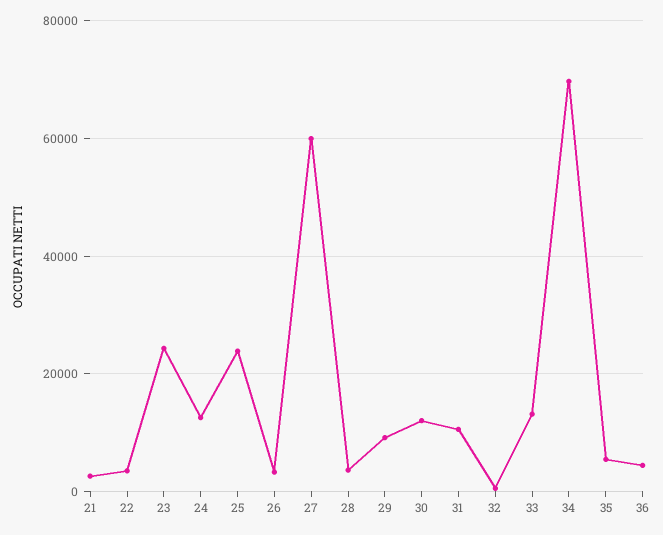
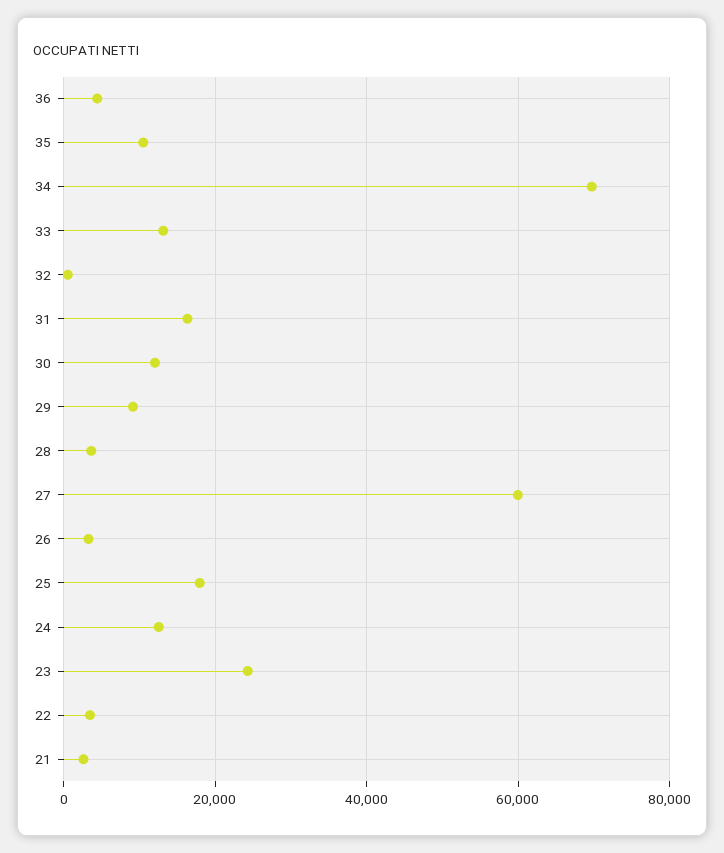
  {
    "21": 2000,
    "22": 4000,
    "23": 24000,
    "24": 12000,
-   "25": 24000,
+   "25": 18000,
    "26": 4000,
    "27": 60000,
    "28": 4000,
    "29": 10000,
    "30": 12000,
-   "31": 10000,
+   "31": 16000,
    "32": 0,
    "33": 14000,
    "34": 70000,
-   "35": 6000,
+   "35": 10000,
    "36": 4000
  }

